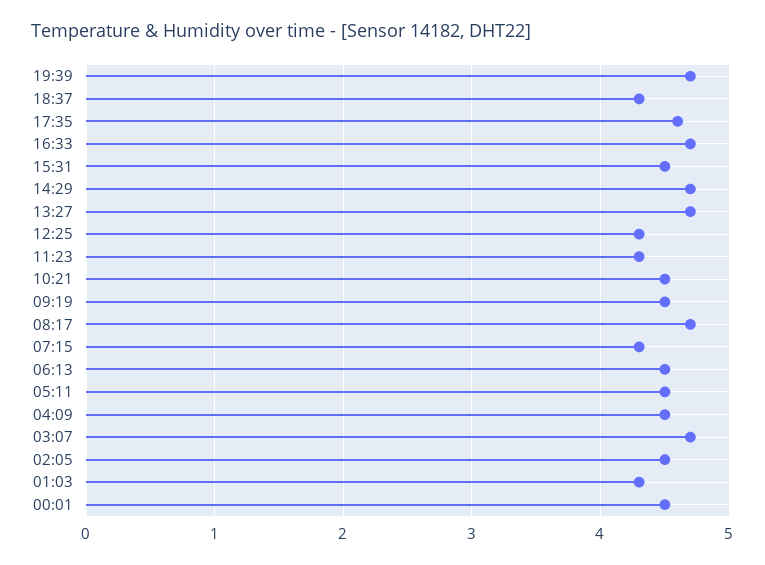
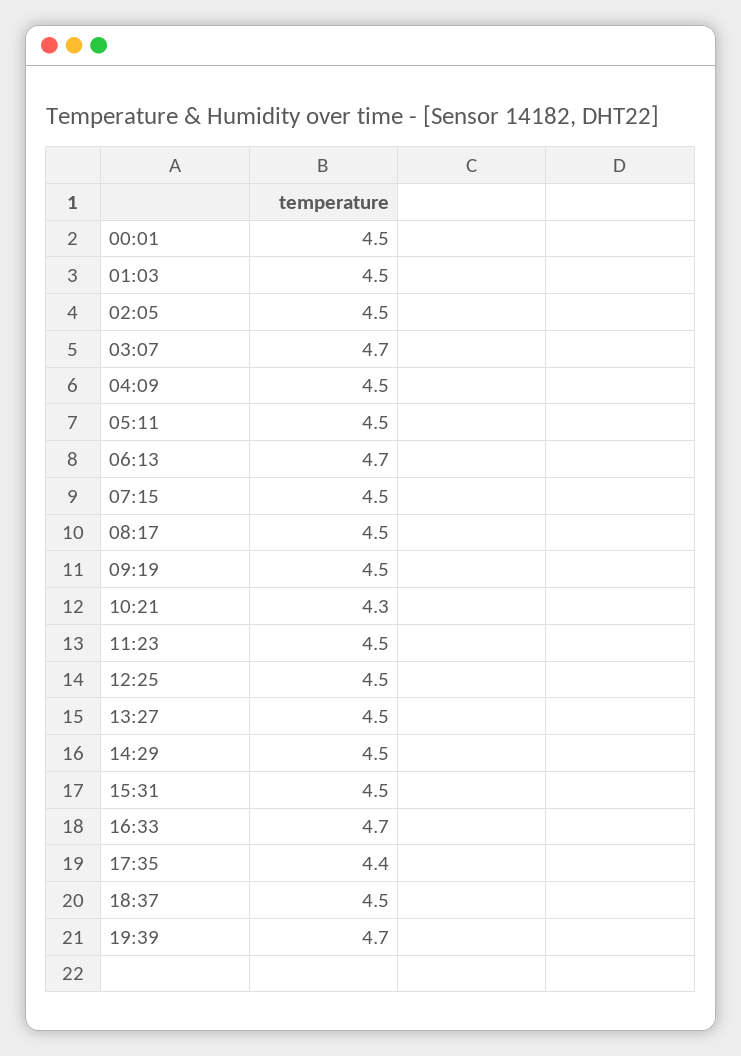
  {
    "19:39": 4.7,
-   "18:37": 4.3,
+   "18:37": 4.5,
-   "17:35": 4.6,
+   "17:35": 4.4,
    "16:33": 4.7,
    "15:31": 4.5,
-   "14:29": 4.7,
+   "14:29": 4.5,
-   "13:27": 4.7,
+   "13:27": 4.5,
-   "12:25": 4.3,
+   "12:25": 4.5,
-   "11:23": 4.3,
+   "11:23": 4.5,
-   "10:21": 4.5,
+   "10:21": 4.3,
    "09:19": 4.5,
-   "08:17": 4.7,
+   "08:17": 4.5,
-   "07:15": 4.3,
+   "07:15": 4.5,
-   "06:13": 4.5,
+   "06:13": 4.7,
    "05:11": 4.5,
    "04:09": 4.5,
    "03:07": 4.7,
    "02:05": 4.5,
-   "01:03": 4.3,
+   "01:03": 4.5,
    "00:01": 4.5
  }

